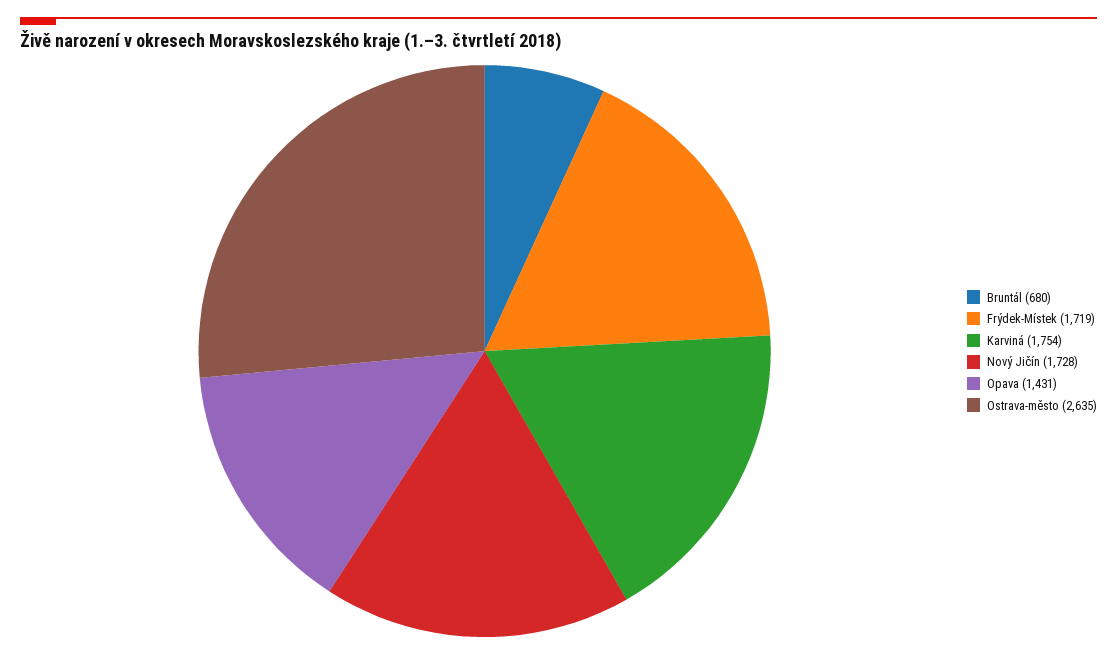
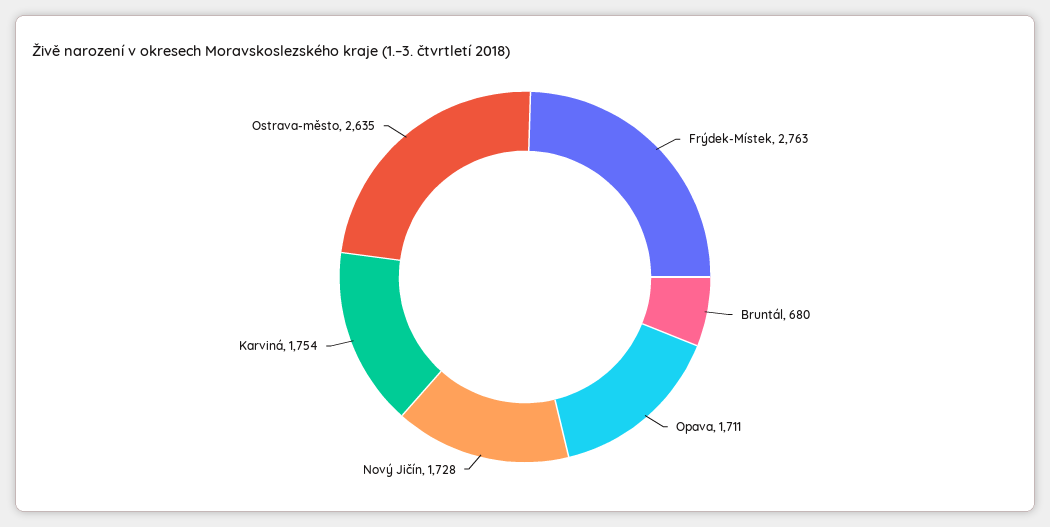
  {
    "Bruntál": 680,
-   "Frýdek-Místek": 1719,
+   "Frýdek-Místek": 2763,
    "Karviná": 1754,
    "Nový Jičín": 1728,
-   "Opava": 1431,
+   "Opava": 1711,
    "Ostrava-město": 2635
  }

